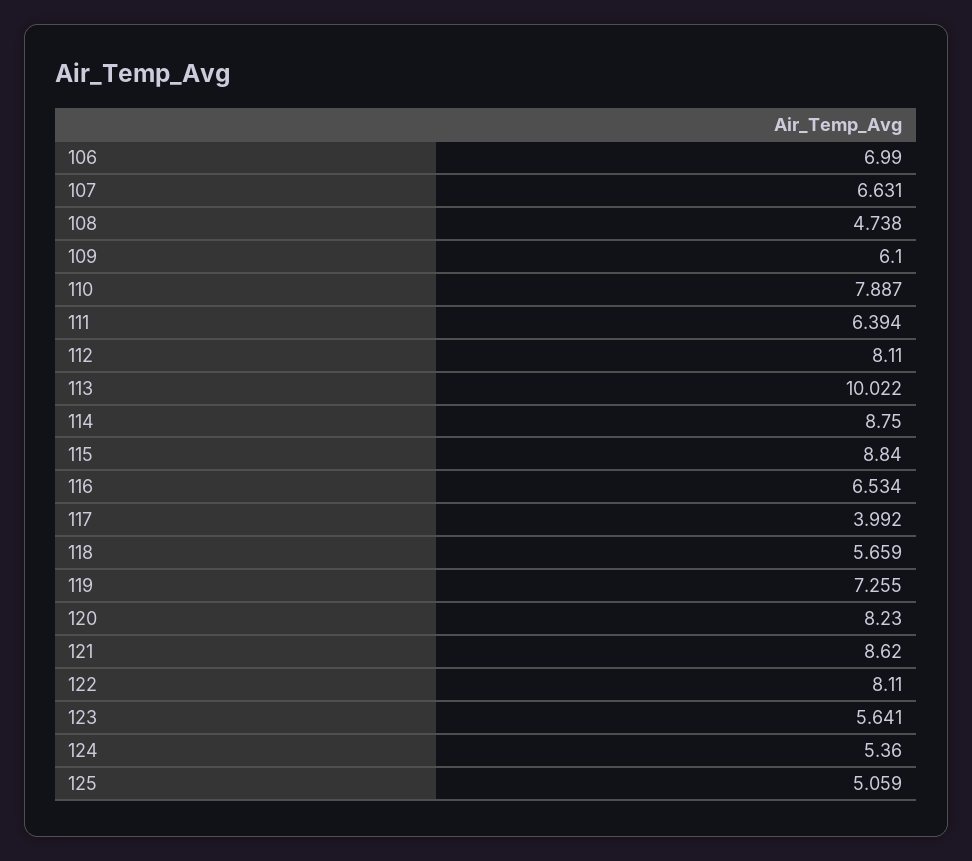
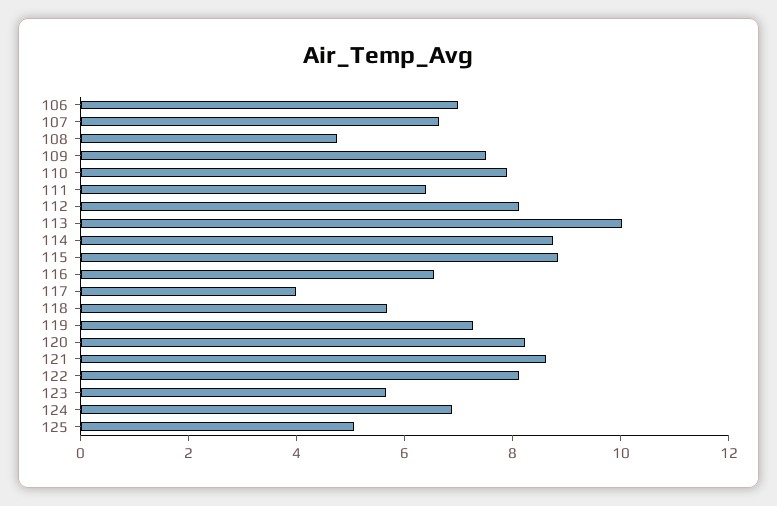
  {
    "106": 6.99,
    "107": 6.631,
    "108": 4.738,
-   "109": 6.1,
+   "109": 7.5,
    "110": 7.887,
    "111": 6.394,
    "112": 8.11,
    "113": 10.022,
    "114": 8.75,
    "115": 8.84,
    "116": 6.534,
    "117": 3.992,
    "118": 5.659,
    "119": 7.255,
    "120": 8.23,
    "121": 8.62,
    "122": 8.11,
    "123": 5.641,
-   "124": 5.36,
+   "124": 7,
    "125": 5.059
  }

